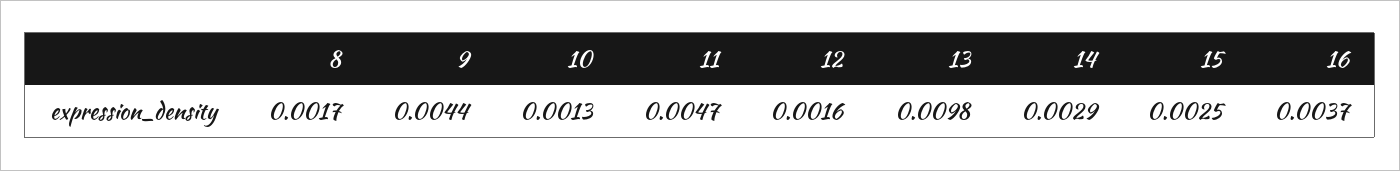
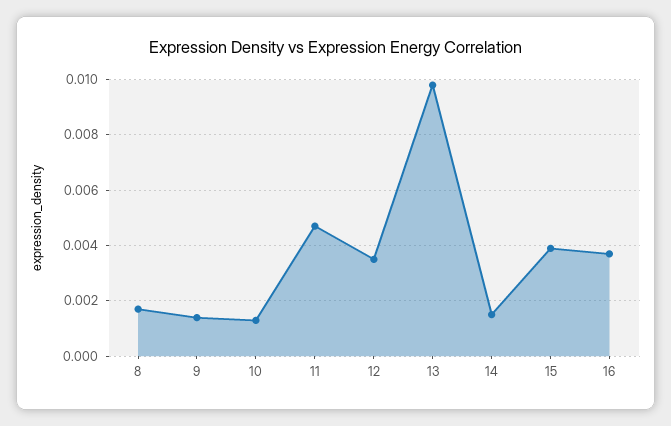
  {
    "8": 0.0017,
-   "9": 0.0044,
+   "9": 0.0015,
    "10": 0.0013,
    "11": 0.0047,
-   "12": 0.0016,
+   "12": 0.0035,
    "13": 0.0098,
-   "14": 0.0029,
+   "14": 0.0015,
-   "15": 0.0025,
+   "15": 0.004,
    "16": 0.0037
  }

